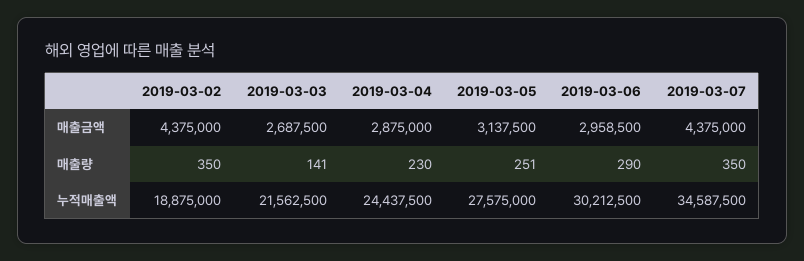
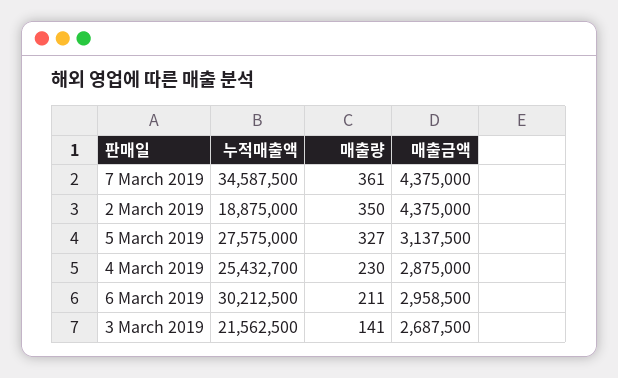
  {
    "2019-03-02": {
      "매출금액": 4375000,
      "매출량": 350,
      "누적매출액": 18875000
    },
    "2019-03-03": {
      "매출금액": 2687500,
      "매출량": 141,
      "누적매출액": 21562500
    },
    "2019-03-04": {
      "매출금액": 2875000,
      "매출량": 230,
-     "누적매출액": 24437500
+     "누적매출액": 25432700
    },
    "2019-03-05": {
      "매출금액": 3137500,
-     "매출량": 251,
+     "매출량": 327,
      "누적매출액": 27575000
    },
    "2019-03-06": {
      "매출금액": 2958500,
-     "매출량": 290,
+     "매출량": 211,
      "누적매출액": 30212500
    },
    "2019-03-07": {
      "매출금액": 4375000,
-     "매출량": 350,
+     "매출량": 361,
      "누적매출액": 34587500
    }
  }

